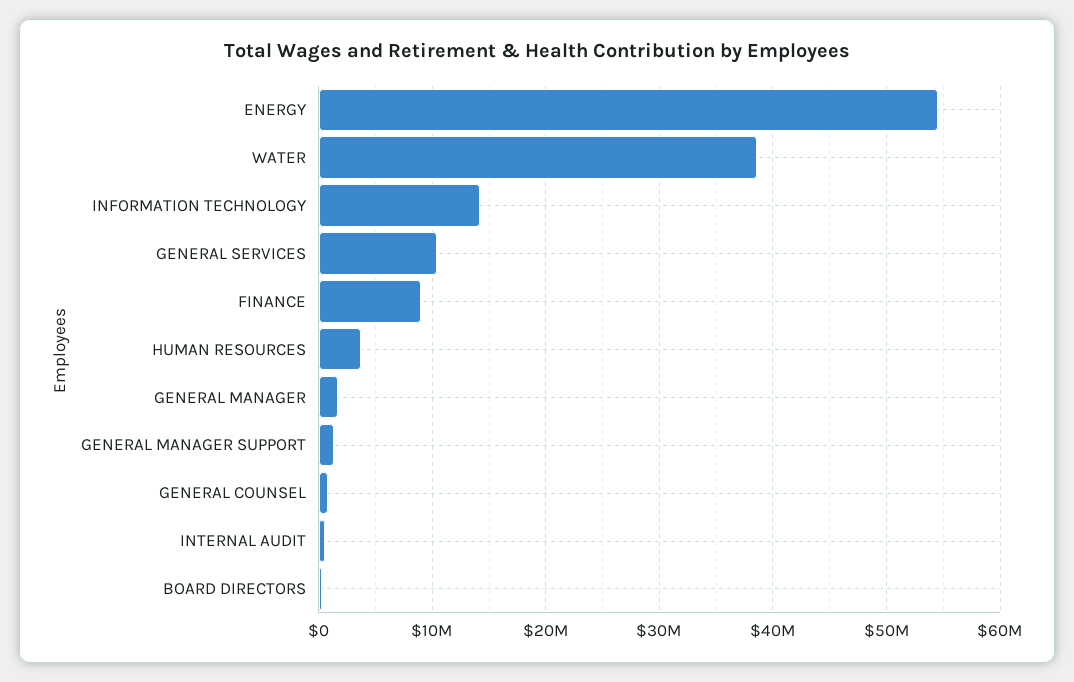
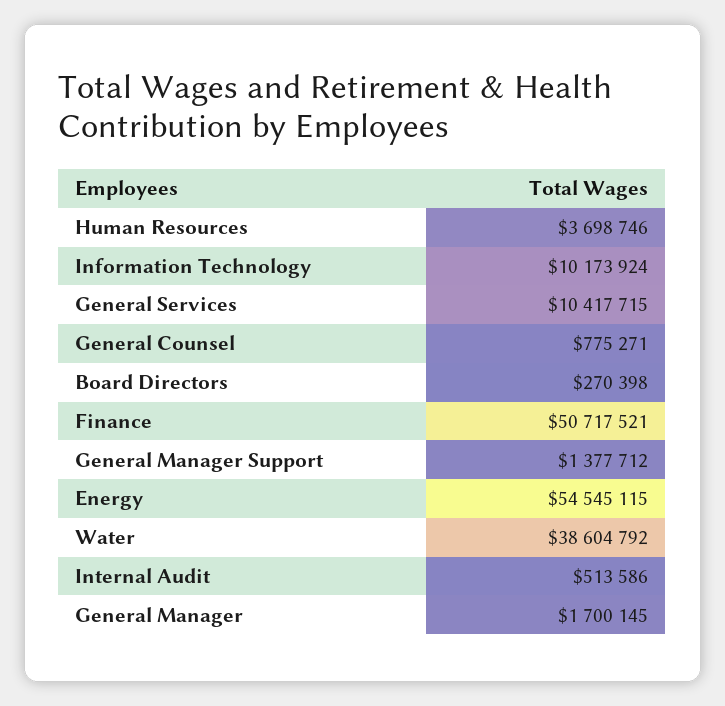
  {
    "ENERGY": 54545115,
    "WATER": 38604792,
-   "INFORMATION TECHNOLOGY": 14000000,
+   "INFORMATION TECHNOLOGY": 10173924,
    "GENERAL SERVICES": 10417715,
-   "FINANCE": 9000000,
+   "FINANCE": 50717521,
    "HUMAN RESOURCES": 3698746,
    "GENERAL MANAGER": 1700145,
    "GENERAL MANAGER SUPPORT": 1377712,
    "GENERAL COUNSEL": 775271,
    "INTERNAL AUDIT": 513586,
    "BOARD DIRECTORS": 270398
  }

